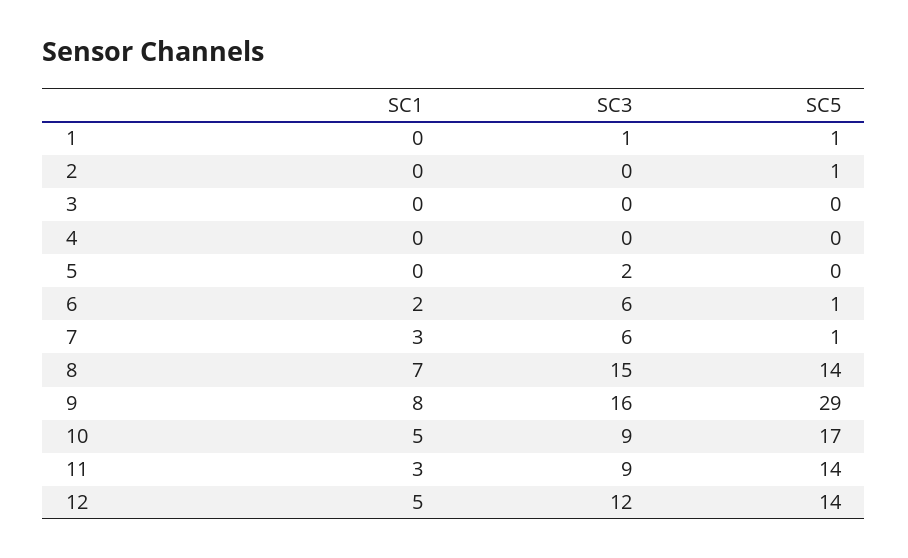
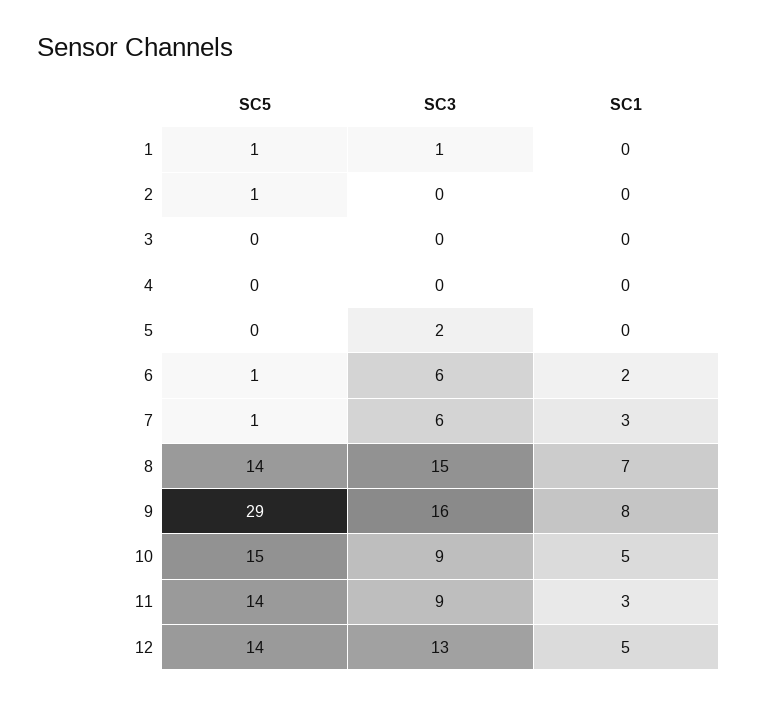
  {
    "SC1": {
      "1": 0,
      "2": 0,
      "3": 0,
      "4": 0,
      "5": 0,
      "6": 2,
      "7": 3,
      "8": 7,
      "9": 8,
      "10": 5,
      "11": 3,
      "12": 5
    },
    "SC3": {
      "1": 1,
      "2": 0,
      "3": 0,
      "4": 0,
      "5": 2,
      "6": 6,
      "7": 6,
      "8": 15,
      "9": 16,
      "10": 9,
      "11": 9,
-     "12": 12
+     "12": 13
    },
    "SC5": {
      "1": 1,
      "2": 1,
      "3": 0,
      "4": 0,
      "5": 0,
      "6": 1,
      "7": 1,
      "8": 14,
      "9": 29,
-     "10": 17,
+     "10": 15,
      "11": 14,
      "12": 14
    }
  }

